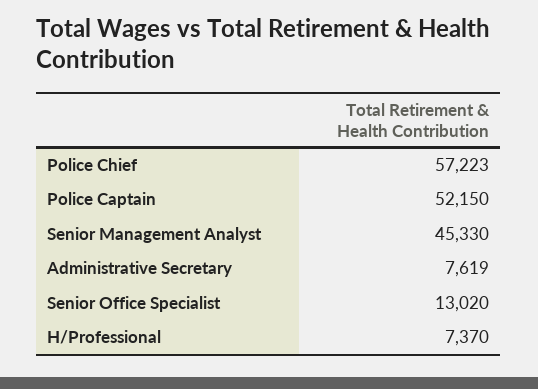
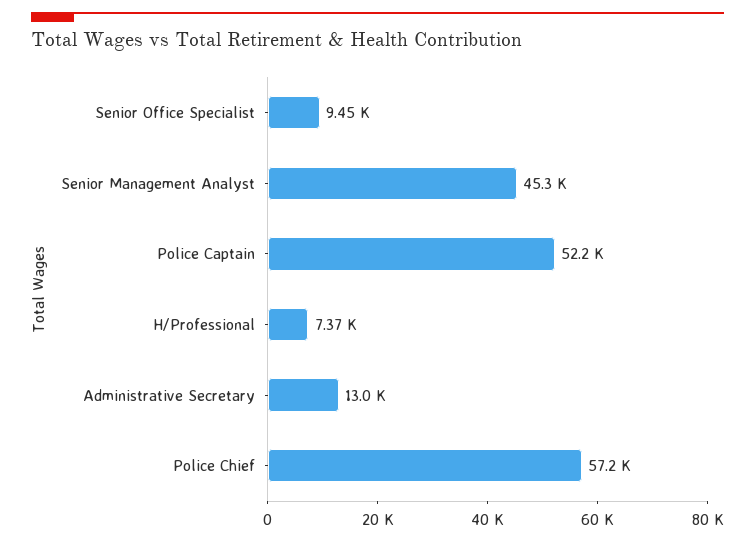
  {
    "Police Chief": 57223,
    "Police Captain": 52150,
    "Senior Management Analyst": 45330,
-   "Administrative Secretary": 7619,
+   "Administrative Secretary": 13000,
-   "Senior Office Specialist": 13020,
+   "Senior Office Specialist": 9450,
    "H/Professional": 7370
  }

